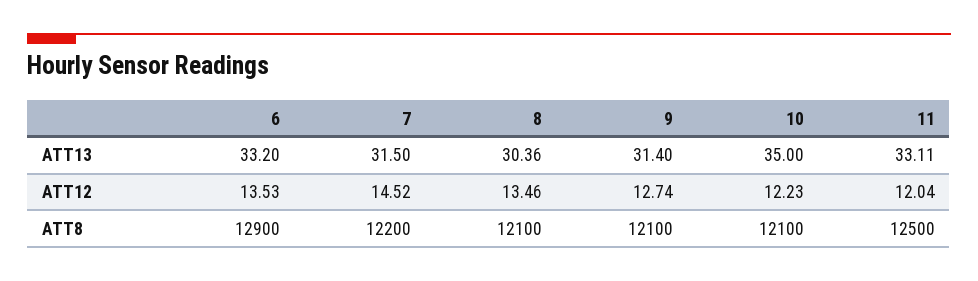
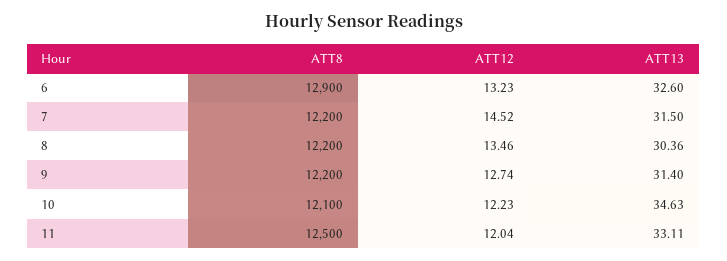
  {
    "6": {
-     "ATT13": 33.2,
+     "ATT13": 32.6,
-     "ATT12": 13.53,
+     "ATT12": 13.23,
      "ATT8": 12900
    },
    "7": {
      "ATT13": 31.5,
      "ATT12": 14.52,
      "ATT8": 12200
    },
    "8": {
      "ATT13": 30.36,
      "ATT12": 13.46,
-     "ATT8": 12100
+     "ATT8": 12200
    },
    "9": {
      "ATT13": 31.4,
      "ATT12": 12.74,
-     "ATT8": 12100
+     "ATT8": 12200
    },
    "10": {
-     "ATT13": 35,
+     "ATT13": 34.63,
      "ATT12": 12.23,
      "ATT8": 12100
    },
    "11": {
      "ATT13": 33.11,
      "ATT12": 12.04,
      "ATT8": 12500
    }
  }

